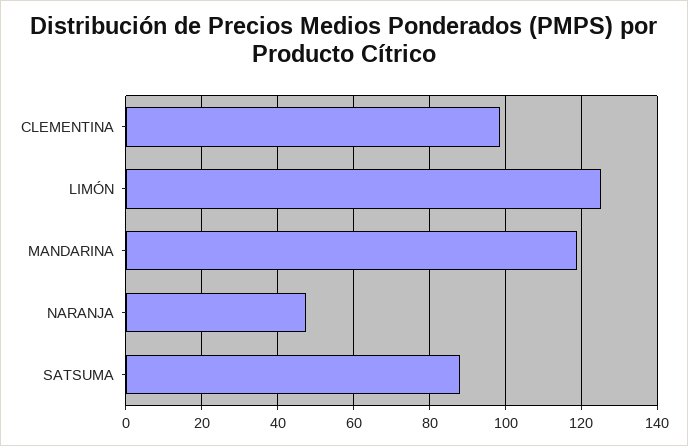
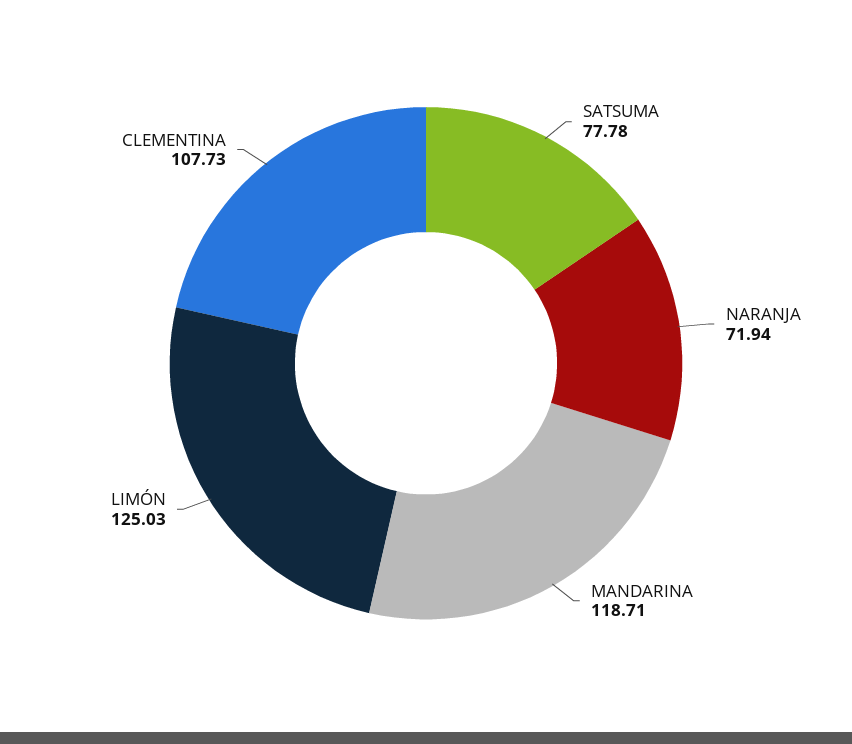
  {
-   "CLEMENTINA": 98,
+   "CLEMENTINA": 107.73,
    "LIMÓN": 125.03,
    "MANDARINA": 118.71,
-   "NARANJA": 48,
+   "NARANJA": 71.94,
-   "SATSUMA": 88
+   "SATSUMA": 77.78
  }

